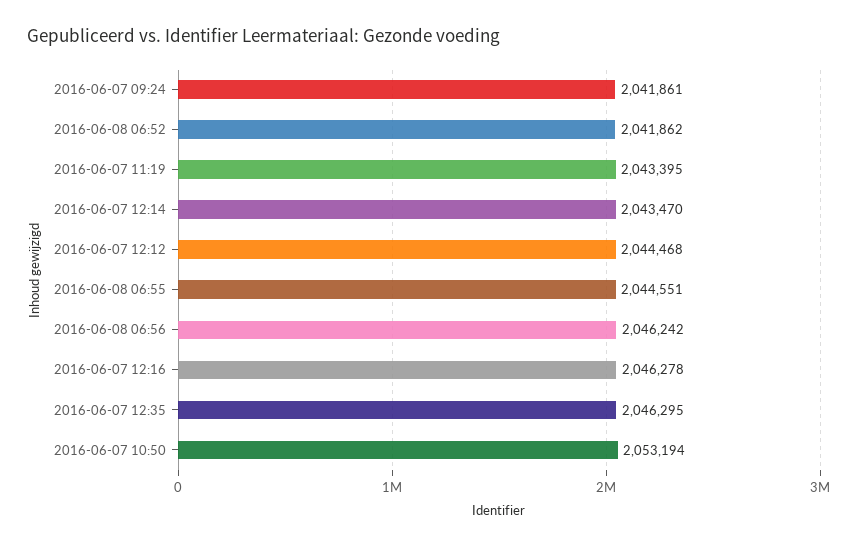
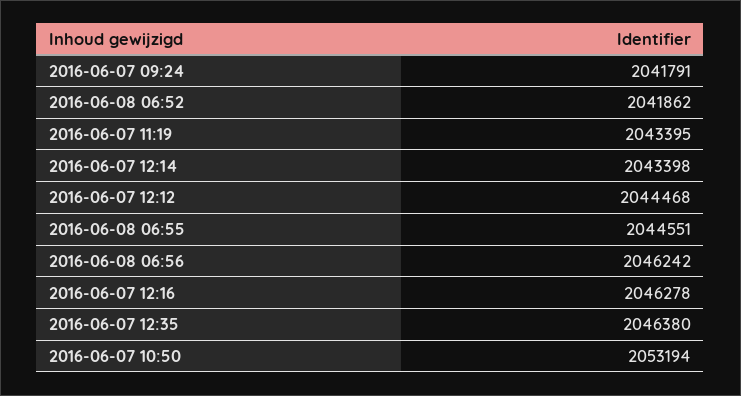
  {
-   "2016-06-07 09:24": 2041861,
+   "2016-06-07 09:24": 2041791,
    "2016-06-08 06:52": 2041862,
    "2016-06-07 11:19": 2043395,
-   "2016-06-07 12:14": 2043470,
+   "2016-06-07 12:14": 2043398,
    "2016-06-07 12:12": 2044468,
    "2016-06-08 06:55": 2044551,
    "2016-06-08 06:56": 2046242,
    "2016-06-07 12:16": 2046278,
-   "2016-06-07 12:35": 2046295,
+   "2016-06-07 12:35": 2046380,
    "2016-06-07 10:50": 2053194
  }

